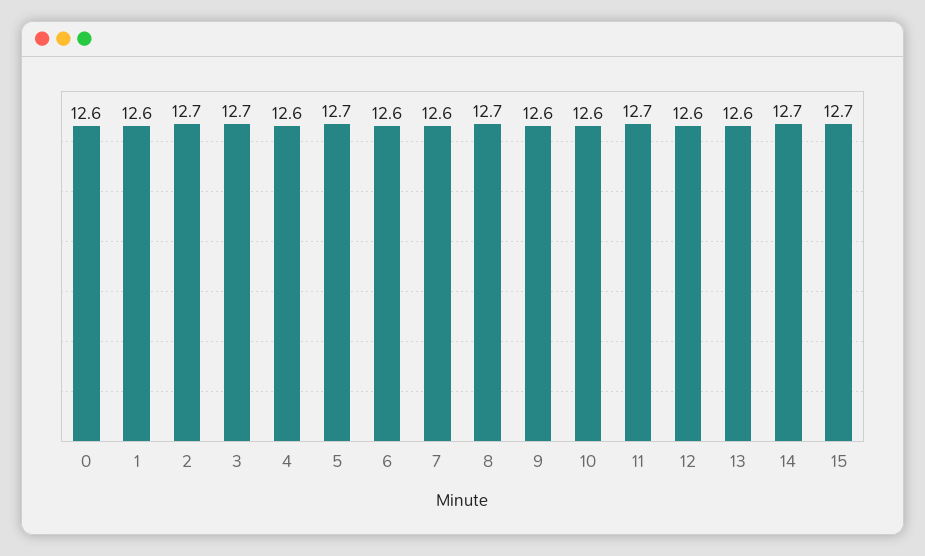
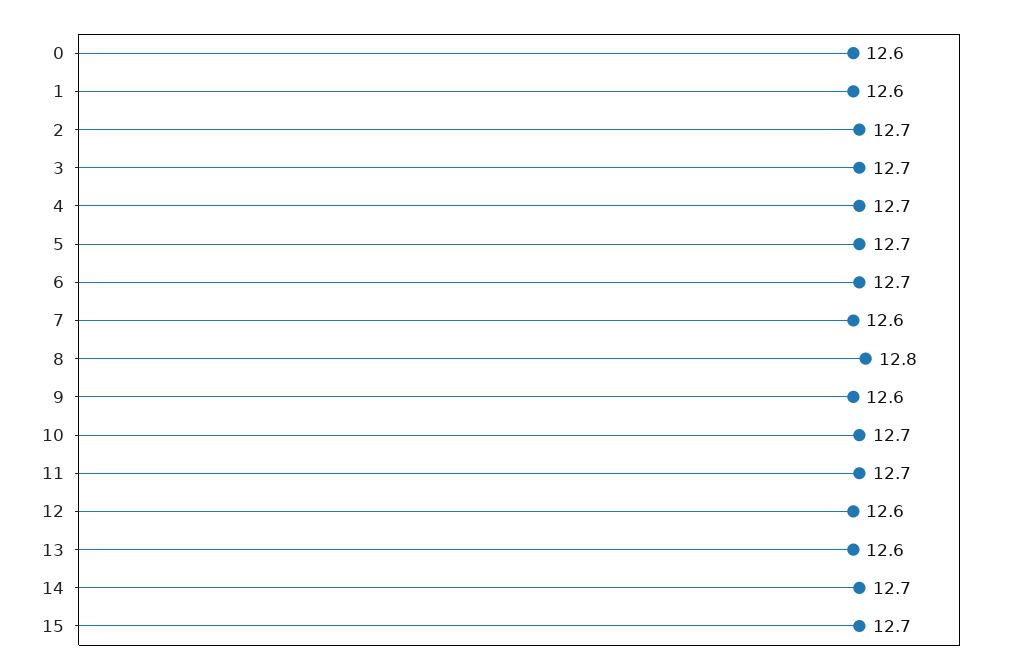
  {
    "0": 12.6,
    "1": 12.6,
    "2": 12.7,
    "3": 12.7,
-   "4": 12.6,
+   "4": 12.7,
    "5": 12.7,
-   "6": 12.6,
+   "6": 12.7,
    "7": 12.6,
-   "8": 12.7,
+   "8": 12.8,
    "9": 12.6,
-   "10": 12.6,
+   "10": 12.7,
    "11": 12.7,
    "12": 12.6,
    "13": 12.6,
    "14": 12.7,
    "15": 12.7
  }

